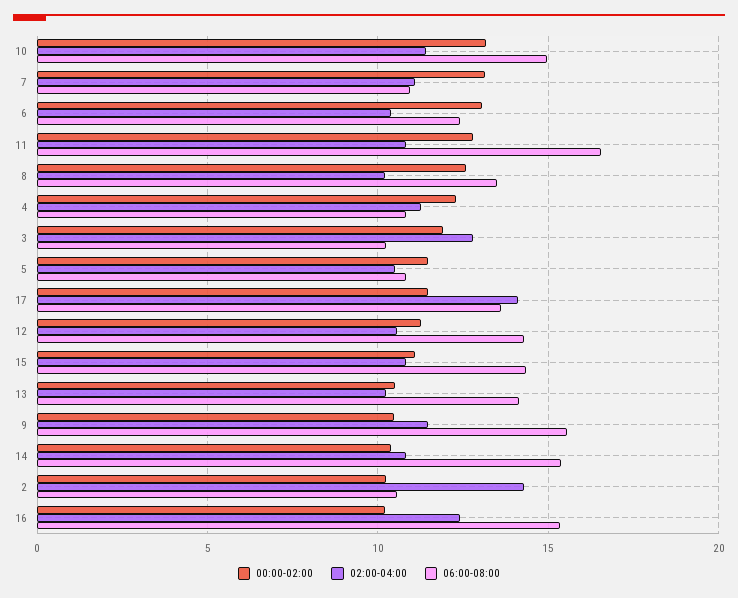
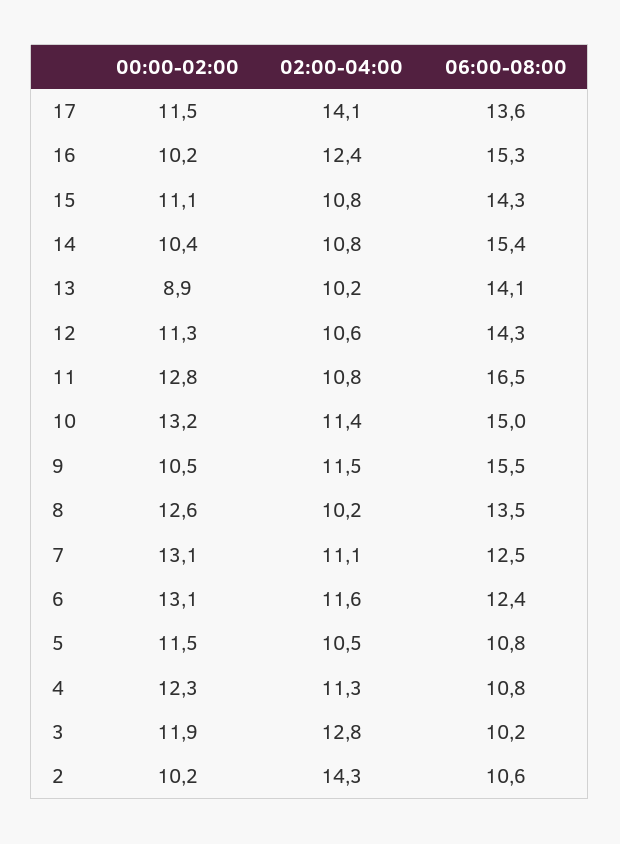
  {
    "00:00-02:00": {
      "10": 13.2,
      "7": 13.1,
      "6": 13.1,
      "11": 12.8,
      "8": 12.6,
      "4": 12.3,
      "3": 11.9,
      "5": 11.5,
      "17": 11.5,
      "12": 11.3,
      "15": 11.1,
-     "13": 10.5,
+     "13": 8.9,
      "9": 10.5,
      "14": 10.4,
      "2": 10.2,
      "16": 10.2
    },
    "02:00-04:00": {
      "10": 11.4,
      "7": 11.1,
-     "6": 10.5,
+     "6": 11.6,
      "11": 10.8,
      "8": 10.2,
      "4": 11.3,
      "3": 12.8,
      "5": 10.5,
      "17": 14.1,
      "12": 10.6,
      "15": 10.8,
      "13": 10.2,
      "9": 11.5,
      "14": 10.8,
      "2": 14.3,
      "16": 12.4
    },
    "06:00-08:00": {
      "10": 15,
-     "7": 11,
+     "7": 12.5,
      "6": 12.4,
      "11": 16.5,
      "8": 13.5,
      "4": 10.8,
      "3": 10.2,
      "5": 10.8,
      "17": 13.6,
      "12": 14.3,
      "15": 14.3,
      "13": 14.1,
      "9": 15.5,
      "14": 15.4,
      "2": 10.6,
      "16": 15.3
    }
  }

